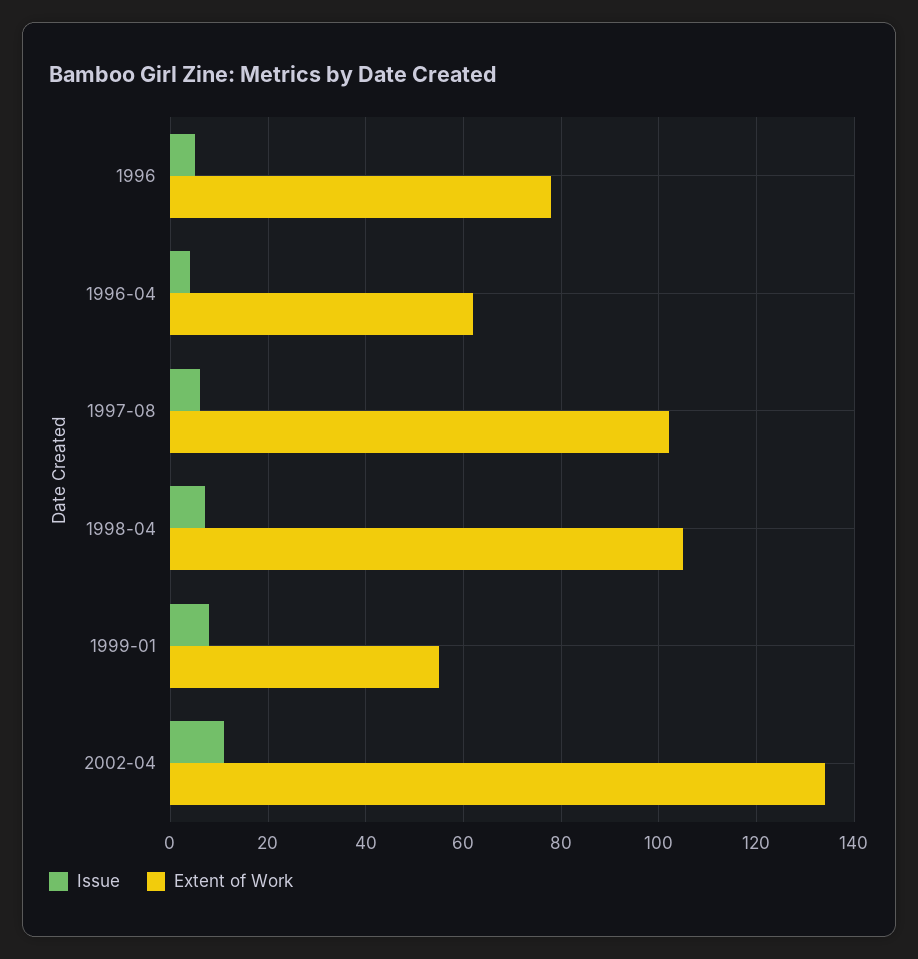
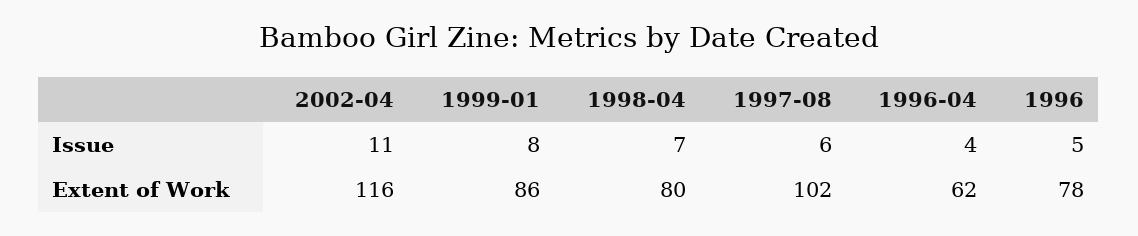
  {
    "Issue": {
      "1996": 5,
      "1996-04": 4,
      "1997-08": 6,
      "1998-04": 7,
      "1999-01": 8,
      "2002-04": 11
    },
    "Extent of Work": {
      "1996": 78,
      "1996-04": 62,
      "1997-08": 102,
-     "1998-04": 105,
+     "1998-04": 80,
-     "1999-01": 55,
+     "1999-01": 86,
-     "2002-04": 135
+     "2002-04": 116
    }
  }

